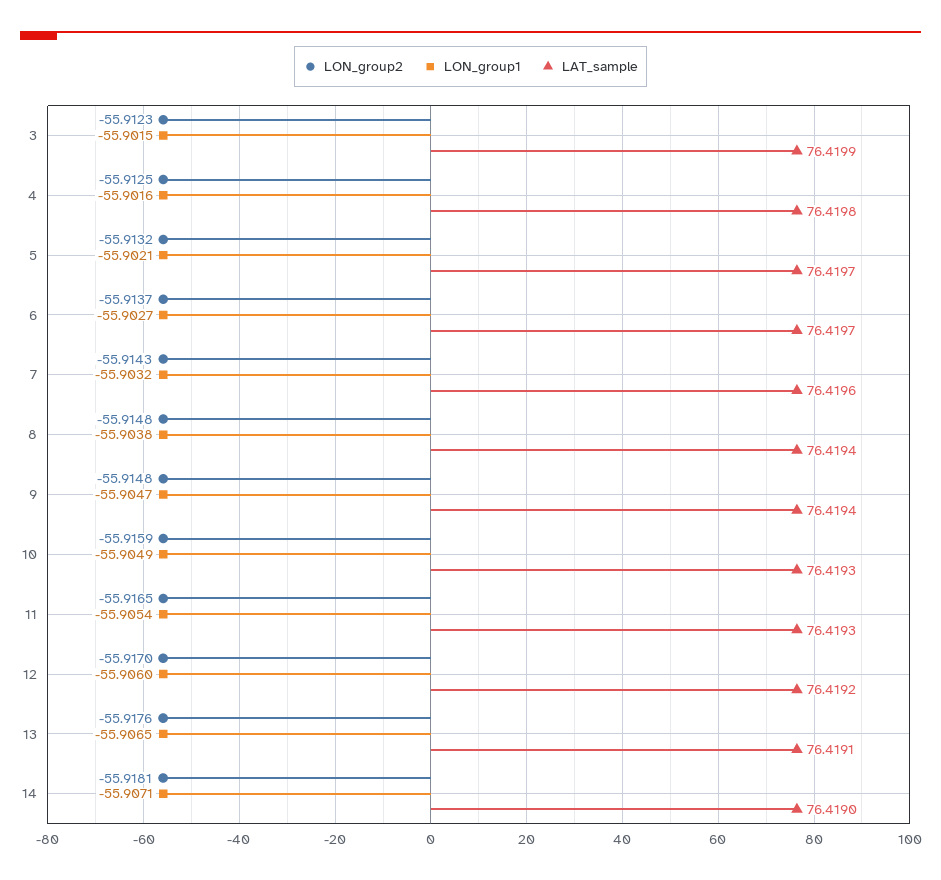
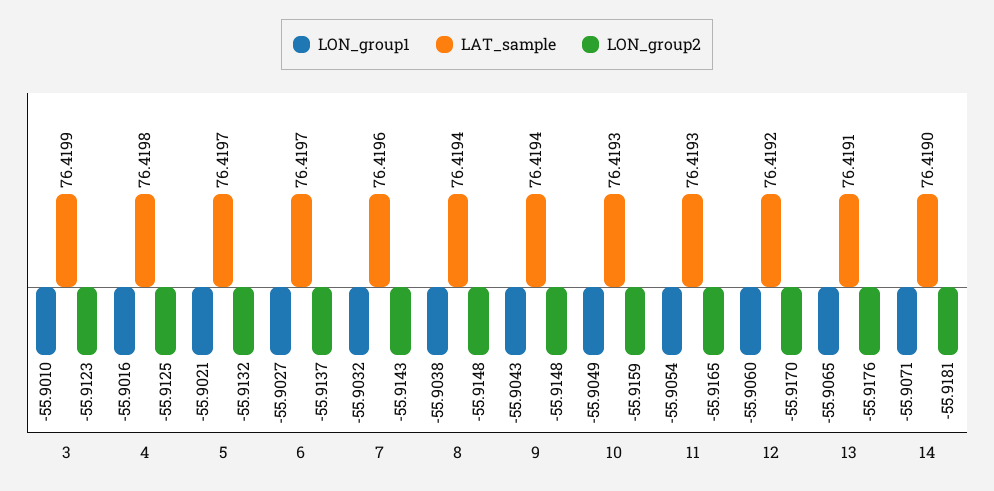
  {
    "LON_group2": {
      "3": -55.9123,
      "4": -55.9125,
      "5": -55.9132,
      "6": -55.9137,
      "7": -55.9143,
      "8": -55.9148,
      "9": -55.9148,
      "10": -55.9159,
      "11": -55.9165,
      "12": -55.917,
      "13": -55.9176,
      "14": -55.9181
    },
    "LON_group1": {
-     "3": -55.9015,
+     "3": -55.901,
      "4": -55.9016,
      "5": -55.9021,
      "6": -55.9027,
      "7": -55.9032,
      "8": -55.9038,
-     "9": -55.9047,
+     "9": -55.9043,
      "10": -55.9049,
      "11": -55.9054,
      "12": -55.906,
      "13": -55.9065,
      "14": -55.9071
    },
    "LAT_sample": {
      "3": 76.4199,
      "4": 76.4198,
      "5": 76.4197,
      "6": 76.4197,
      "7": 76.4196,
      "8": 76.4194,
      "9": 76.4194,
      "10": 76.4193,
      "11": 76.4193,
      "12": 76.4192,
      "13": 76.4191,
      "14": 76.419
    }
  }

